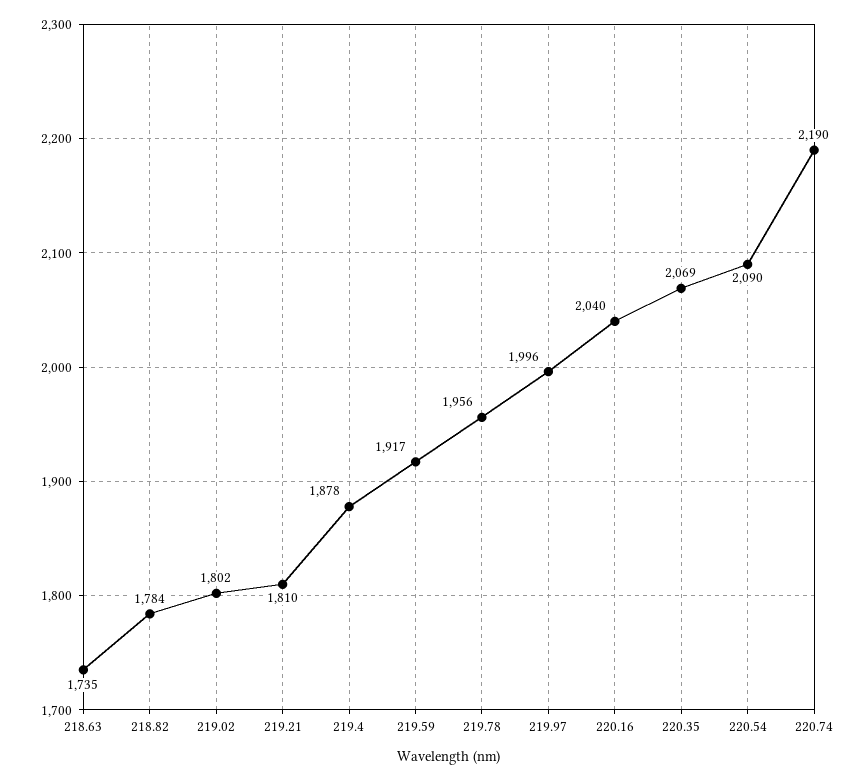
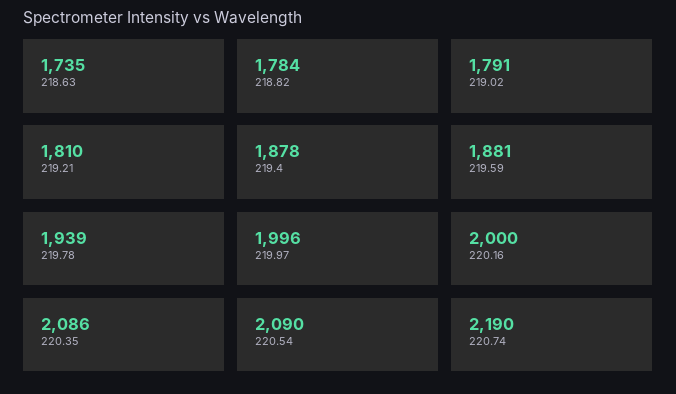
  {
    "218.63": 1735,
    "218.82": 1784,
-   "219.02": 1802,
+   "219.02": 1791,
    "219.21": 1810,
    "219.4": 1878,
-   "219.59": 1917,
+   "219.59": 1881,
-   "219.78": 1956,
+   "219.78": 1939,
    "219.97": 1996,
-   "220.16": 2040,
+   "220.16": 2000,
-   "220.35": 2069,
+   "220.35": 2086,
    "220.54": 2090,
    "220.74": 2190
  }

